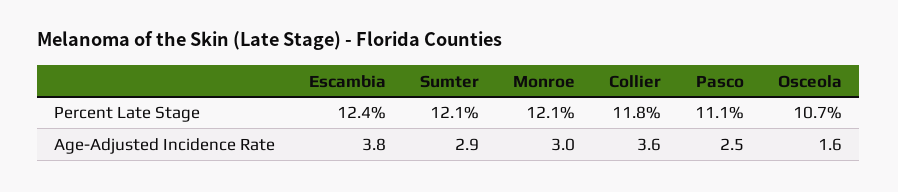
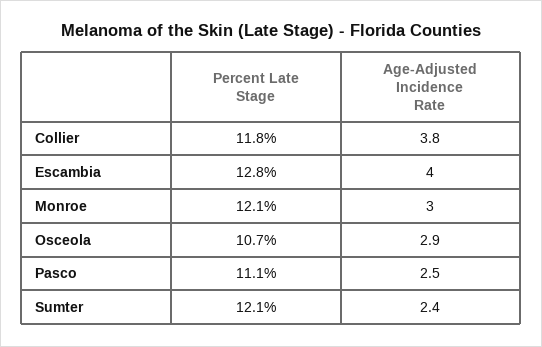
  {
    "Escambia": {
-     "Percent Late Stage": 12.4,
+     "Percent Late Stage": 12.8,
-     "Age-Adjusted Incidence Rate": 3.8
+     "Age-Adjusted Incidence Rate": 4
    },
    "Sumter": {
      "Percent Late Stage": 12.1,
-     "Age-Adjusted Incidence Rate": 2.9
+     "Age-Adjusted Incidence Rate": 2.4
    },
    "Monroe": {
      "Percent Late Stage": 12.1,
      "Age-Adjusted Incidence Rate": 3
    },
    "Collier": {
      "Percent Late Stage": 11.8,
-     "Age-Adjusted Incidence Rate": 3.6
+     "Age-Adjusted Incidence Rate": 3.8
    },
    "Pasco": {
      "Percent Late Stage": 11.1,
      "Age-Adjusted Incidence Rate": 2.5
    },
    "Osceola": {
      "Percent Late Stage": 10.7,
-     "Age-Adjusted Incidence Rate": 1.6
+     "Age-Adjusted Incidence Rate": 2.9
    }
  }

